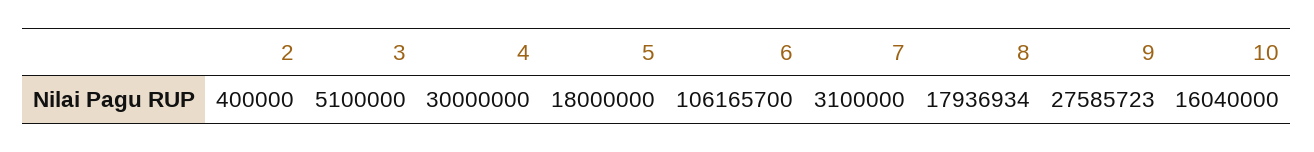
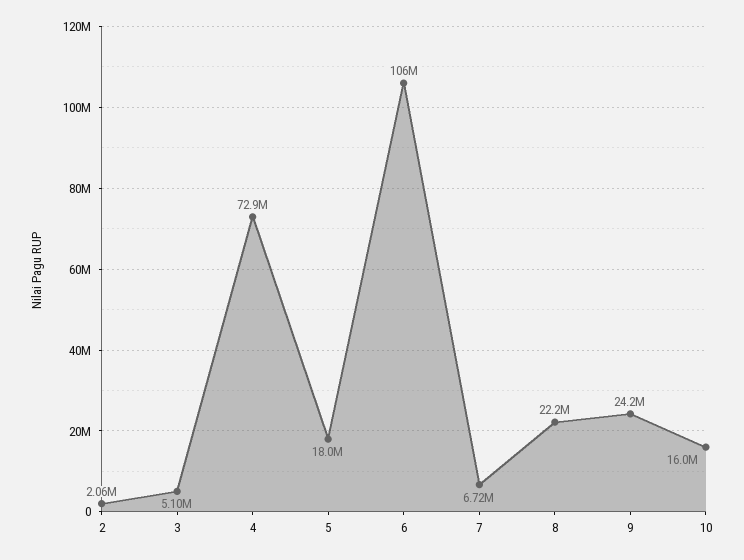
  {
-   "2": 400000,
+   "2": 2060000,
    "3": 5100000,
-   "4": 30000000,
+   "4": 72900000,
    "5": 18000000,
    "6": 106165700,
-   "7": 3100000,
+   "7": 6720000,
-   "8": 17936934,
+   "8": 22200000,
-   "9": 27585723,
+   "9": 24200000,
    "10": 16040000
  }

